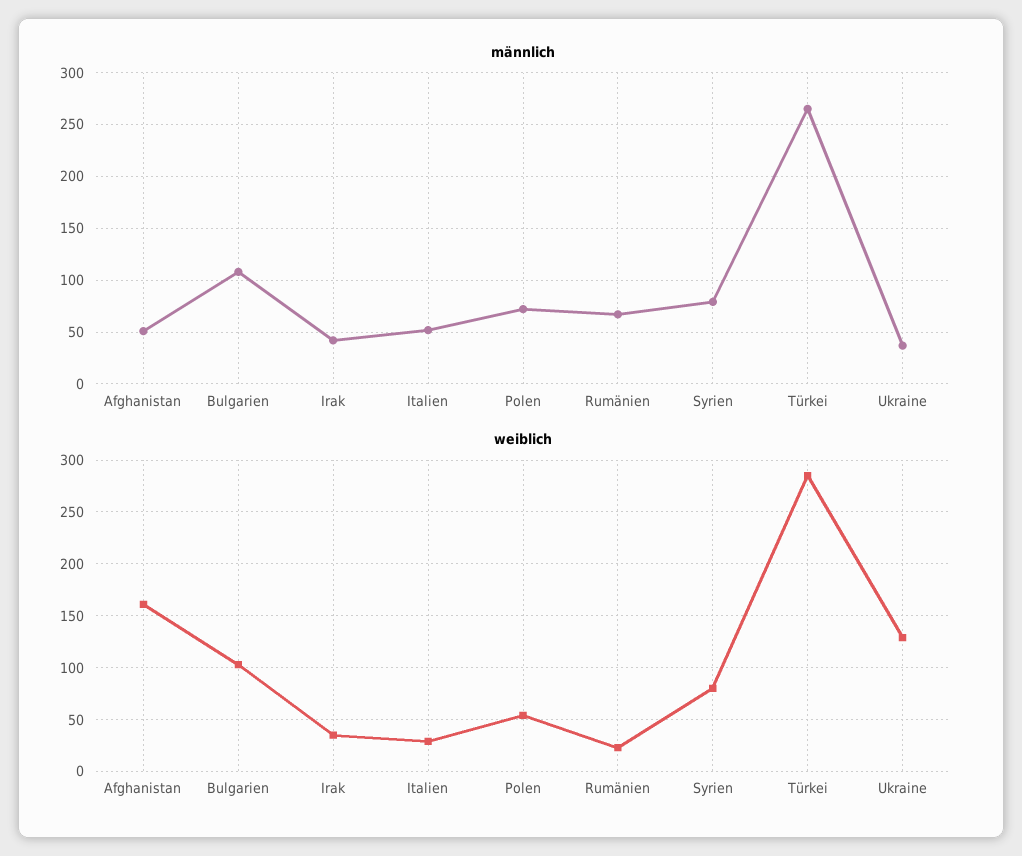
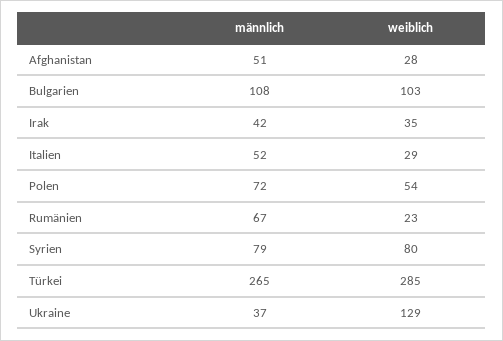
  {
    "männlich": {
      "Afghanistan": 51,
      "Bulgarien": 108,
      "Irak": 42,
      "Italien": 52,
      "Polen": 72,
      "Rumänien": 67,
      "Syrien": 79,
      "Türkei": 265,
      "Ukraine": 37
    },
    "weiblich": {
-     "Afghanistan": 160,
+     "Afghanistan": 28,
      "Bulgarien": 103,
      "Irak": 35,
      "Italien": 29,
      "Polen": 54,
      "Rumänien": 23,
      "Syrien": 80,
      "Türkei": 285,
      "Ukraine": 129
    }
  }

